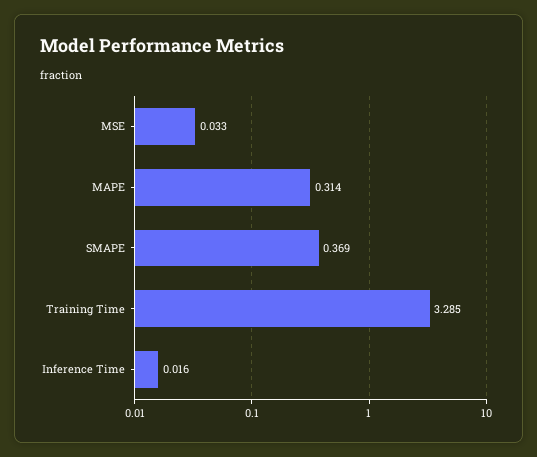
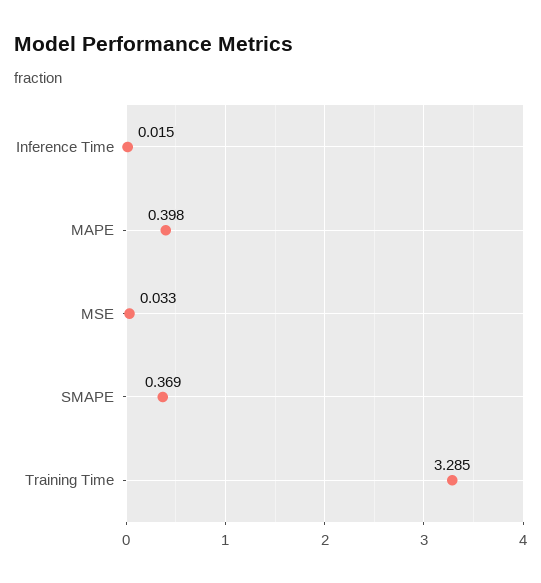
  {
    "MSE": 0.033,
-   "MAPE": 0.314,
+   "MAPE": 0.398,
    "SMAPE": 0.369,
    "Training Time": 3.285,
-   "Inference Time": 0.016
+   "Inference Time": 0.015
  }

